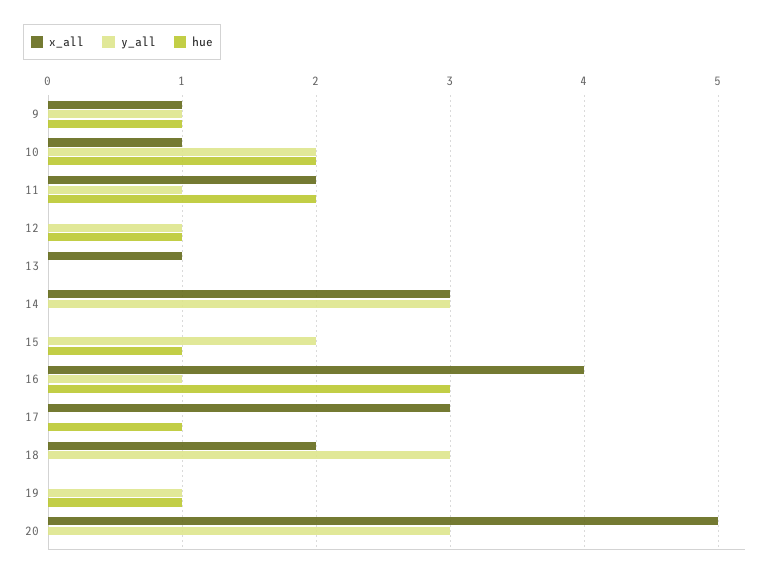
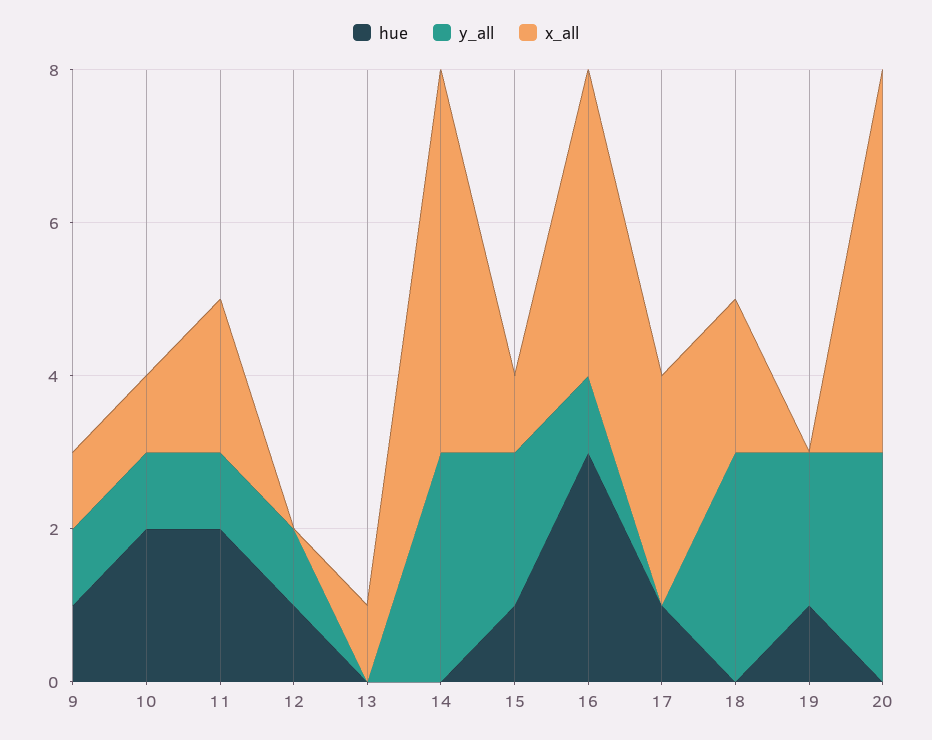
  {
    "x_all": {
      "9": 1,
      "10": 1,
      "11": 2,
      "12": 0,
      "13": 1,
-     "14": 3,
+     "14": 5,
-     "15": 0,
+     "15": 1,
      "16": 4,
      "17": 3,
      "18": 2,
      "19": 0,
      "20": 5
    },
    "y_all": {
      "9": 1,
-     "10": 2,
+     "10": 1,
      "11": 1,
      "12": 1,
      "13": 0,
      "14": 3,
      "15": 2,
      "16": 1,
      "17": 0,
      "18": 3,
-     "19": 1,
+     "19": 2,
      "20": 3
    },
    "hue": {
      "9": 1,
      "10": 2,
      "11": 2,
      "12": 1,
      "13": 0,
      "14": 0,
      "15": 1,
      "16": 3,
      "17": 1,
      "18": 0,
      "19": 1,
      "20": 0
    }
  }

